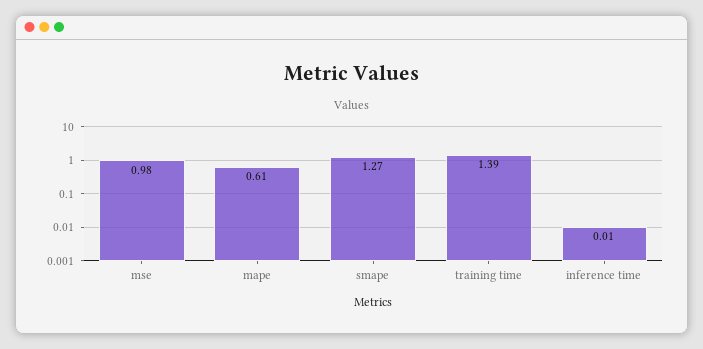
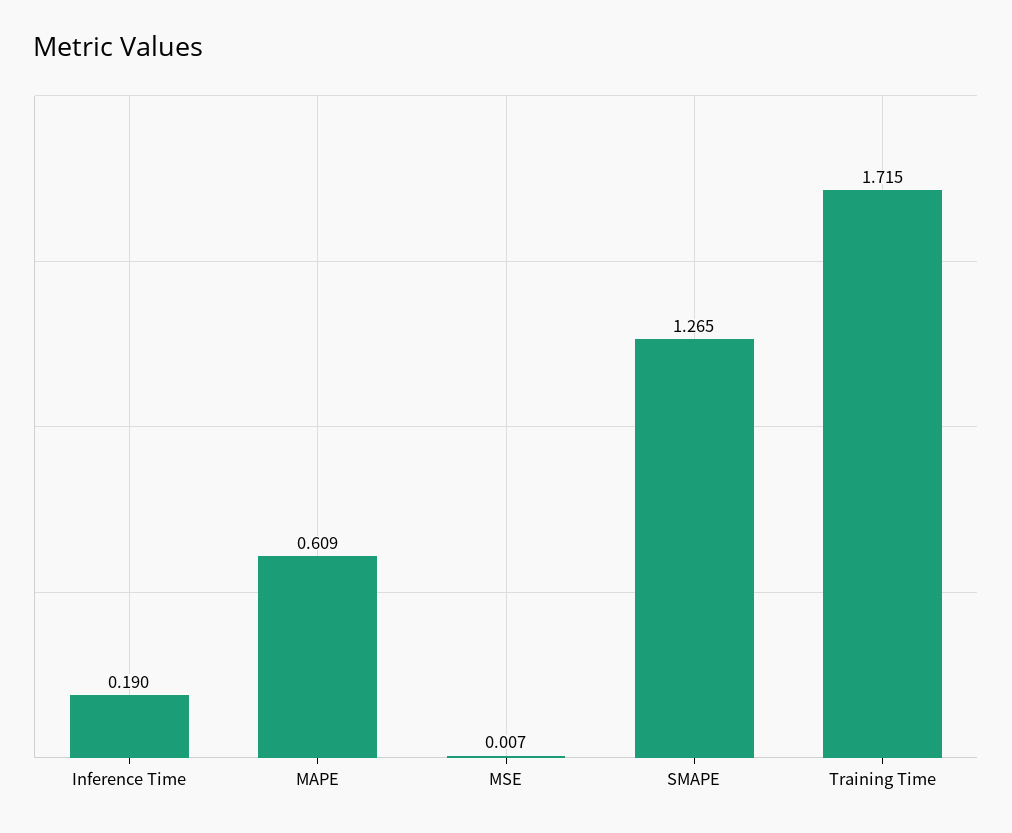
  {
-   "mse": 0.98,
+   "mse": 0.007,
    "mape": 0.609,
    "smape": 1.265,
-   "training time": 1.39,
+   "training time": 1.715,
-   "inference time": 0.01
+   "inference time": 0.19
  }

